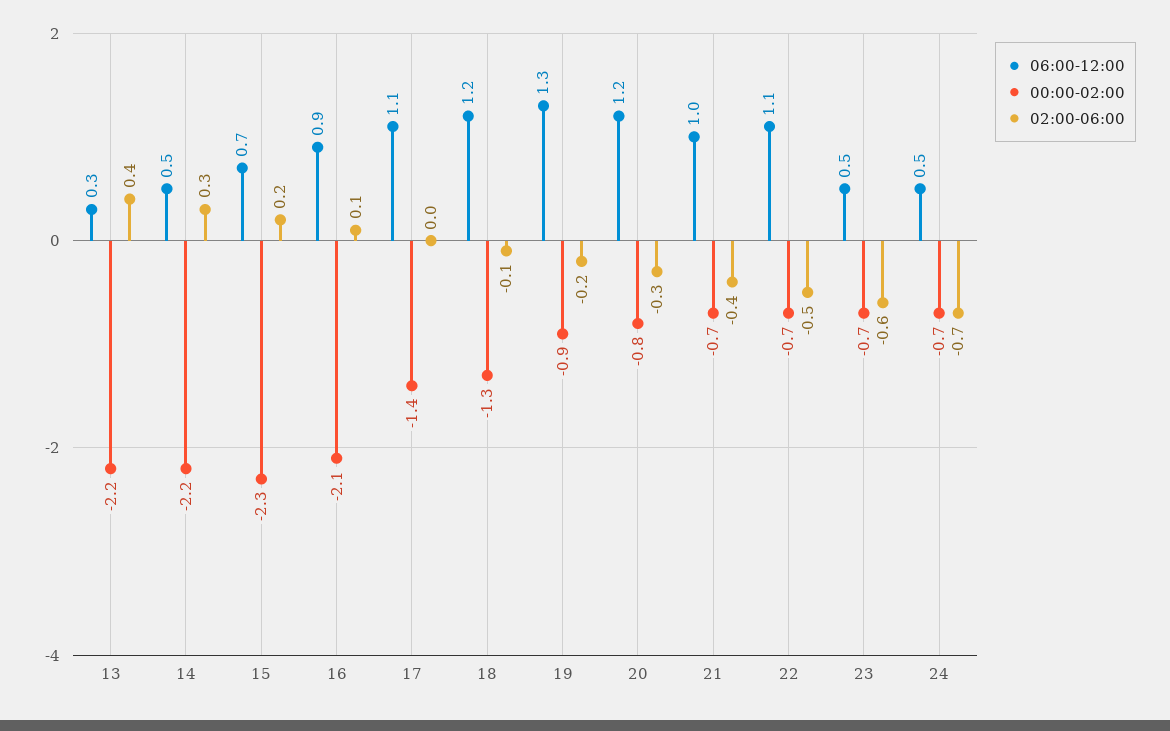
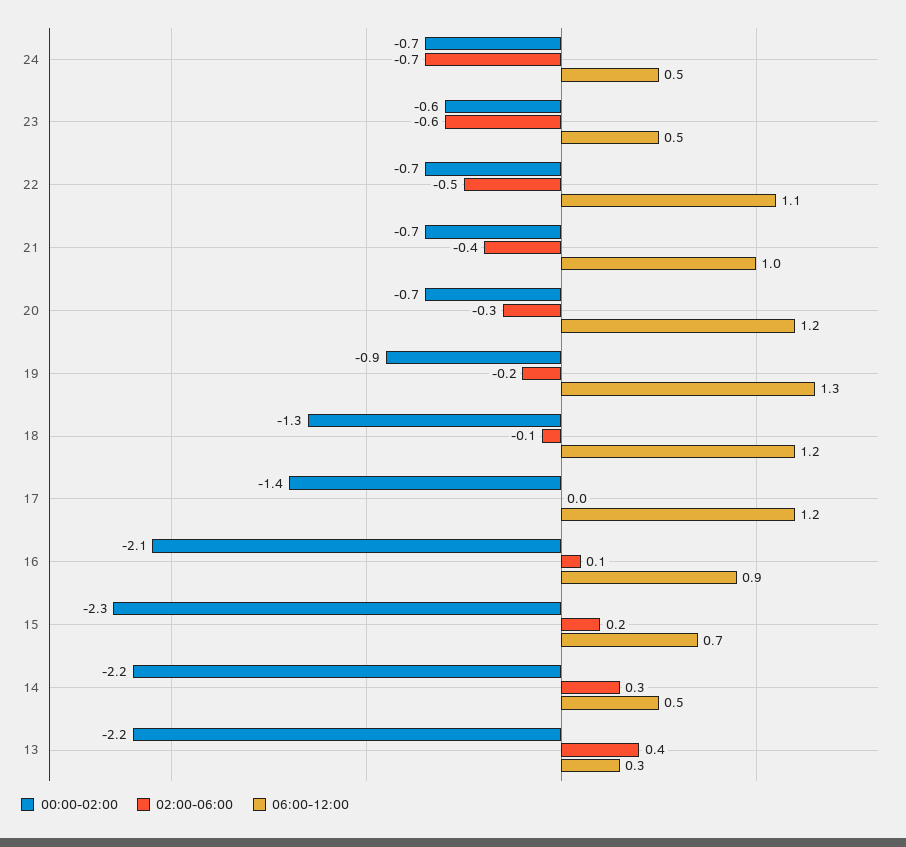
  {
    "06:00-12:00": {
      "13": 0.3,
      "14": 0.5,
      "15": 0.7,
      "16": 0.9,
-     "17": 1.1,
+     "17": 1.2,
      "18": 1.2,
      "19": 1.3,
      "20": 1.2,
      "21": 1,
      "22": 1.1,
      "23": 0.5,
      "24": 0.5
    },
    "00:00-02:00": {
      "13": -2.2,
      "14": -2.2,
      "15": -2.3,
      "16": -2.1,
      "17": -1.4,
      "18": -1.3,
      "19": -0.9,
-     "20": -0.8,
+     "20": -0.7,
      "21": -0.7,
      "22": -0.7,
-     "23": -0.7,
+     "23": -0.6,
      "24": -0.7
    },
    "02:00-06:00": {
      "13": 0.4,
      "14": 0.3,
      "15": 0.2,
      "16": 0.1,
      "17": 0,
      "18": -0.1,
      "19": -0.2,
      "20": -0.3,
      "21": -0.4,
      "22": -0.5,
      "23": -0.6,
      "24": -0.7
    }
  }

